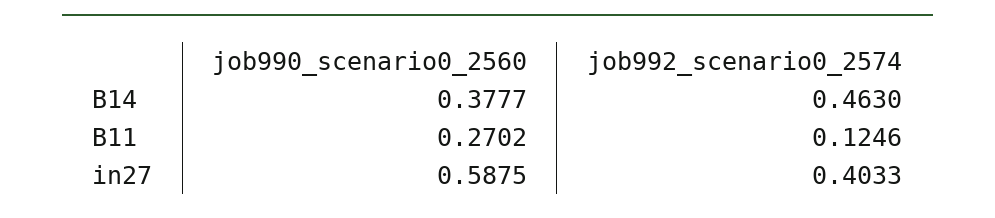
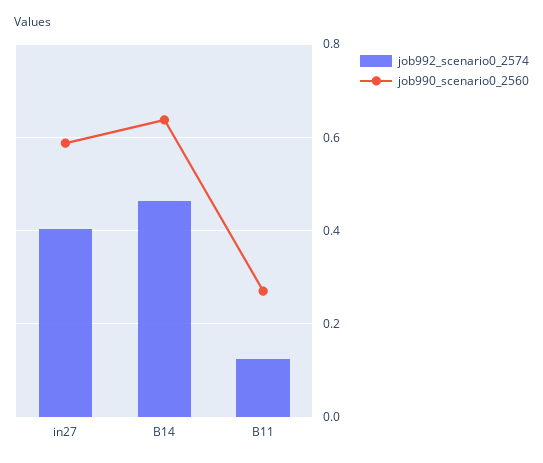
  {
    "job990_scenario0_2560": {
-     "B14": 0.3777,
+     "B14": 0.64,
      "B11": 0.2702,
      "in27": 0.5875
    },
    "job992_scenario0_2574": {
      "B14": 0.463,
      "B11": 0.1246,
      "in27": 0.4033
    }
  }

